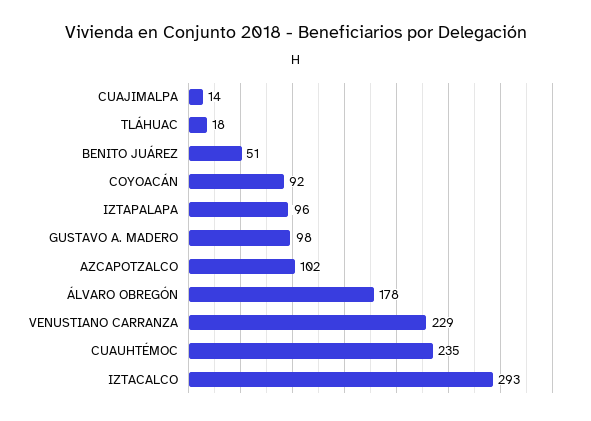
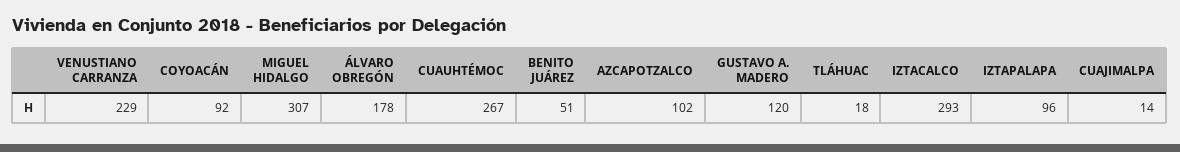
  {
    "CUAJIMALPA": 14,
    "TLÁHUAC": 18,
    "BENITO JUÁREZ": 51,
    "COYOACÁN": 92,
    "IZTAPALAPA": 96,
-   "GUSTAVO A. MADERO": 98,
+   "GUSTAVO A. MADERO": 120,
    "AZCAPOTZALCO": 102,
    "ÁLVARO OBREGÓN": 178,
    "VENUSTIANO CARRANZA": 229,
-   "CUAUHTÉMOC": 235,
+   "CUAUHTÉMOC": 267,
-   "IZTACALCO": 293
+   "IZTACALCO": 293,
+   "MIGUEL HIDALGO": 307
  }

